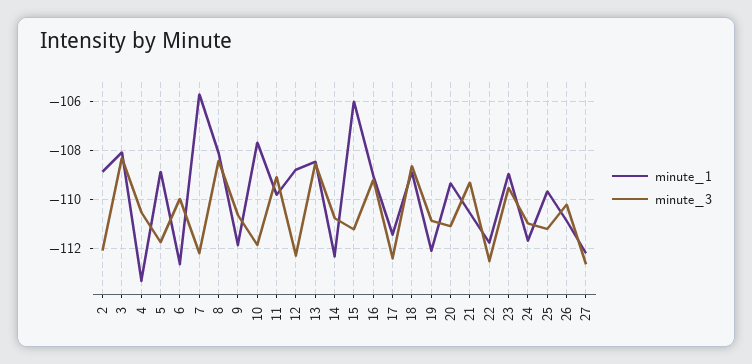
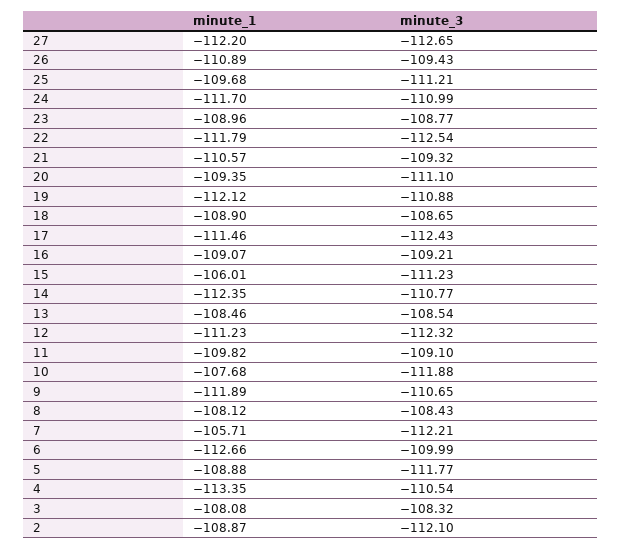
  {
    "minute_1": {
      "2": -108.87,
      "3": -108.08,
      "4": -113.35,
      "5": -108.88,
      "6": -112.66,
      "7": -105.71,
      "8": -108.12,
      "9": -111.89,
      "10": -107.68,
      "11": -109.82,
-     "12": -108.75,
+     "12": -111.23,
      "13": -108.46,
      "14": -112.35,
      "15": -106.01,
      "16": -109.07,
      "17": -111.46,
      "18": -108.9,
      "19": -112.12,
      "20": -109.35,
      "21": -110.57,
      "22": -111.79,
      "23": -108.96,
      "24": -111.7,
      "25": -109.68,
      "26": -110.89,
      "27": -112.2
    },
    "minute_3": {
      "2": -112.1,
      "3": -108.32,
      "4": -110.54,
      "5": -111.77,
      "6": -109.99,
      "7": -112.21,
      "8": -108.43,
      "9": -110.65,
      "10": -111.88,
      "11": -109.1,
      "12": -112.32,
      "13": -108.54,
      "14": -110.77,
      "15": -111.23,
      "16": -109.21,
      "17": -112.43,
      "18": -108.65,
      "19": -110.88,
      "20": -111.1,
      "21": -109.32,
      "22": -112.54,
-     "23": -109.5,
+     "23": -108.77,
      "24": -110.99,
      "25": -111.21,
-     "26": -110.25,
+     "26": -109.43,
      "27": -112.65
    }
  }

